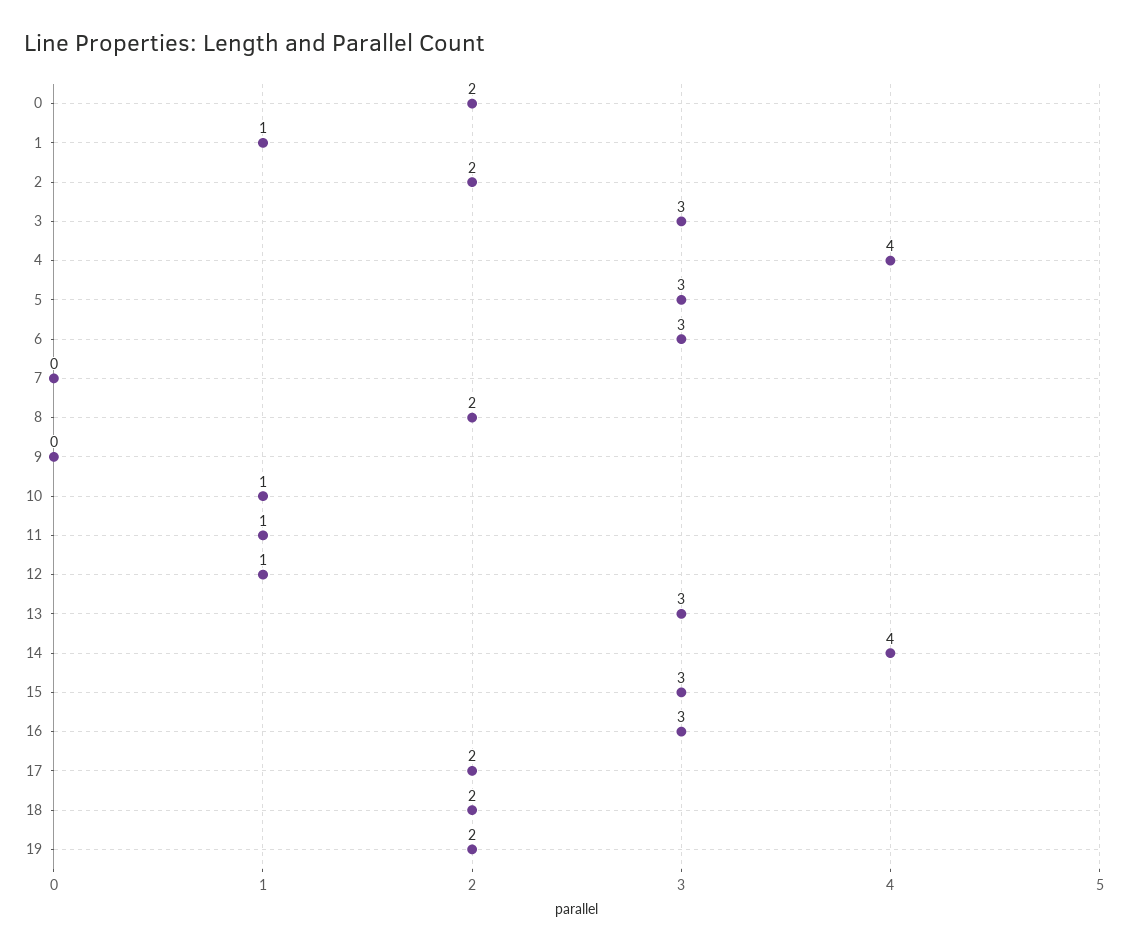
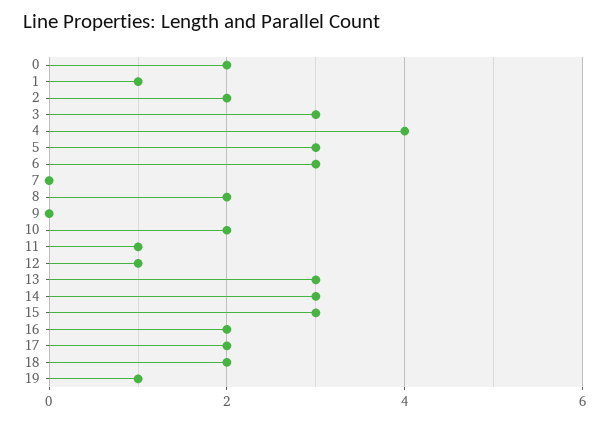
  {
    "0": 2,
    "1": 1,
    "2": 2,
    "3": 3,
    "4": 4,
    "5": 3,
    "6": 3,
    "7": 0,
    "8": 2,
    "9": 0,
-   "10": 1,
+   "10": 2,
    "11": 1,
    "12": 1,
    "13": 3,
-   "14": 4,
+   "14": 3,
    "15": 3,
-   "16": 3,
+   "16": 2,
    "17": 2,
    "18": 2,
-   "19": 2
+   "19": 1
  }

